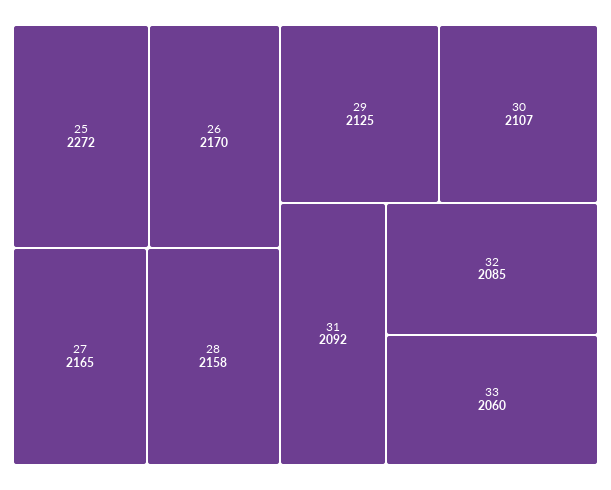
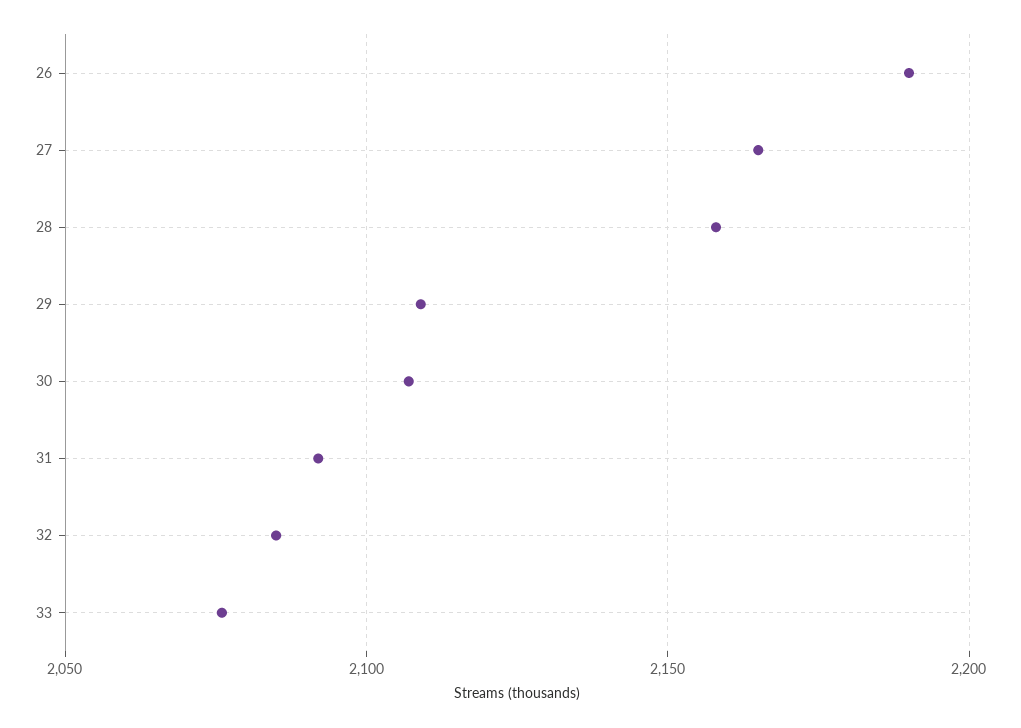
  {
-   "25": 2272,
-   "26": 2170,
+   "26": 2190,
    "27": 2165,
    "28": 2158,
-   "29": 2125,
+   "29": 2110,
    "30": 2107,
    "31": 2092,
    "32": 2085,
-   "33": 2060
+   "33": 2075
  }

